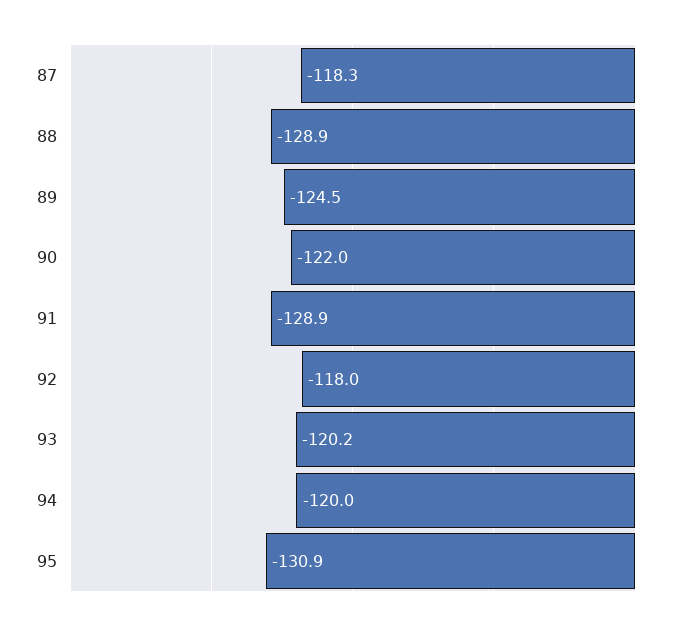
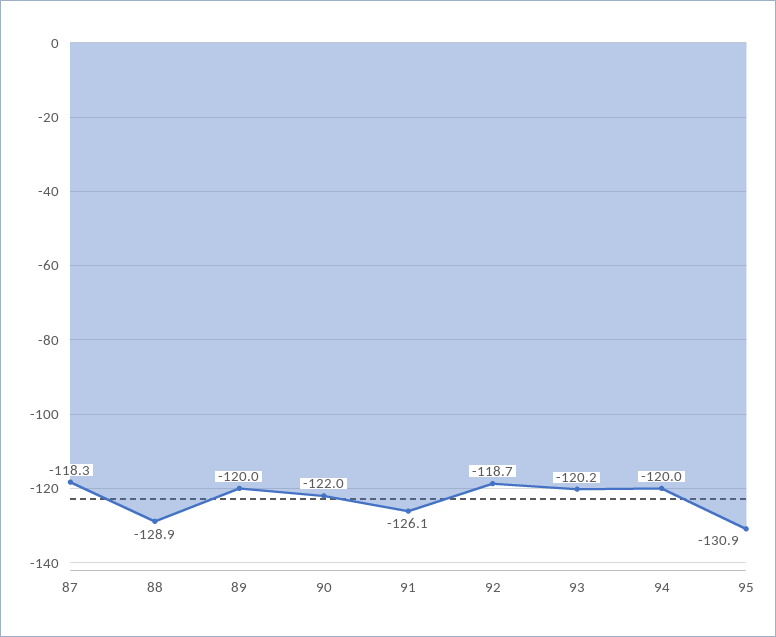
  {
    "87": -118.3,
    "88": -128.9,
-   "89": -124.5,
+   "89": -120,
    "90": -122,
-   "91": -128.9,
+   "91": -126.1,
-   "92": -118,
+   "92": -118.7,
    "93": -120.2,
    "94": -120,
    "95": -130.9
  }

